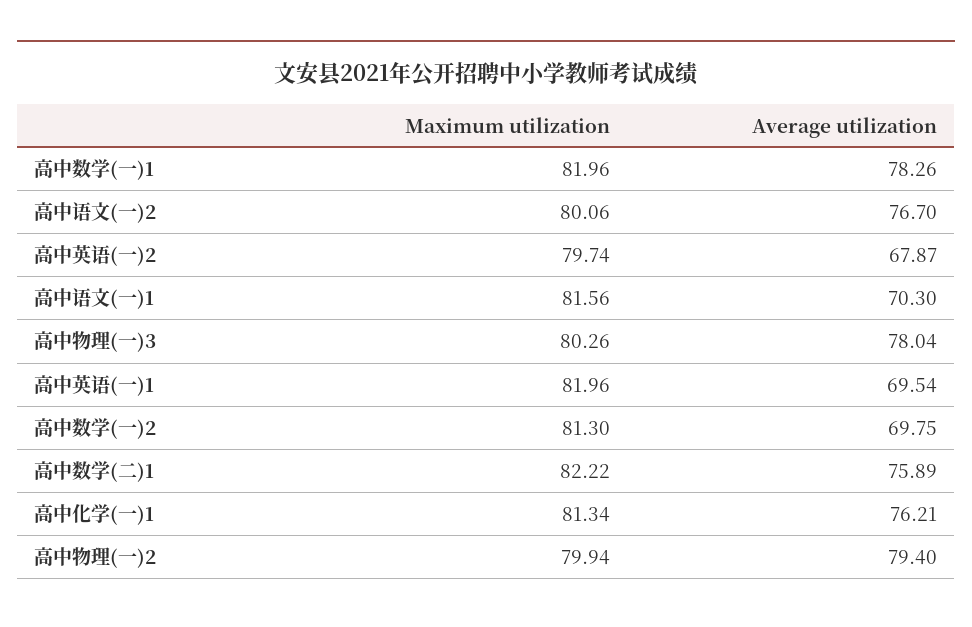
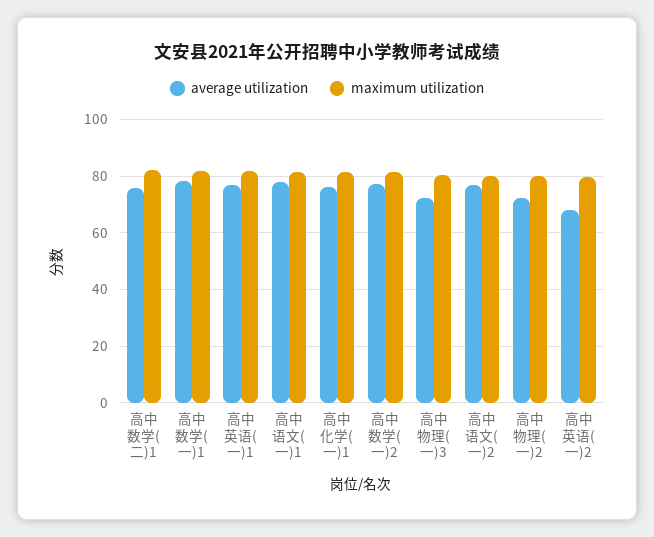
  {
    "Maximum utilization": {
      "高中数学(一)1": 81.96,
      "高中语文(一)2": 80.06,
      "高中英语(一)2": 79.74,
      "高中语文(一)1": 81.56,
      "高中物理(一)3": 80.26,
      "高中英语(一)1": 81.96,
      "高中数学(一)2": 81.3,
      "高中数学(二)1": 82.22,
      "高中化学(一)1": 81.34,
      "高中物理(一)2": 79.94
    },
    "Average utilization": {
      "高中数学(一)1": 78.26,
      "高中语文(一)2": 76.7,
      "高中英语(一)2": 67.87,
-     "高中语文(一)1": 70.3,
+     "高中语文(一)1": 77.5,
-     "高中物理(一)3": 78.04,
+     "高中物理(一)3": 72.5,
-     "高中英语(一)1": 69.54,
+     "高中英语(一)1": 77.5,
-     "高中数学(一)2": 69.75,
+     "高中数学(一)2": 77.5,
      "高中数学(二)1": 75.89,
      "高中化学(一)1": 76.21,
-     "高中物理(一)2": 79.4
+     "高中物理(一)2": 72.5
    }
  }

